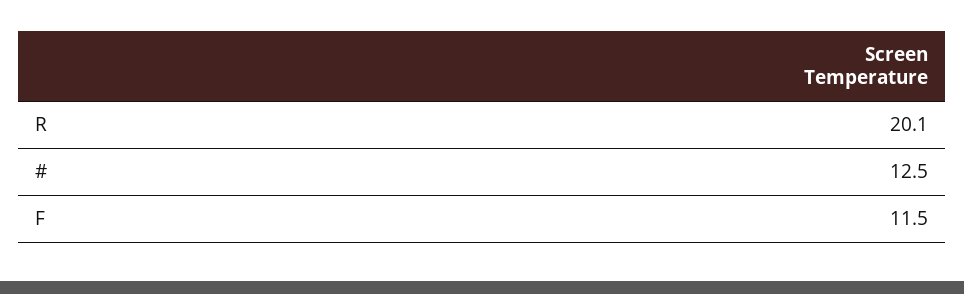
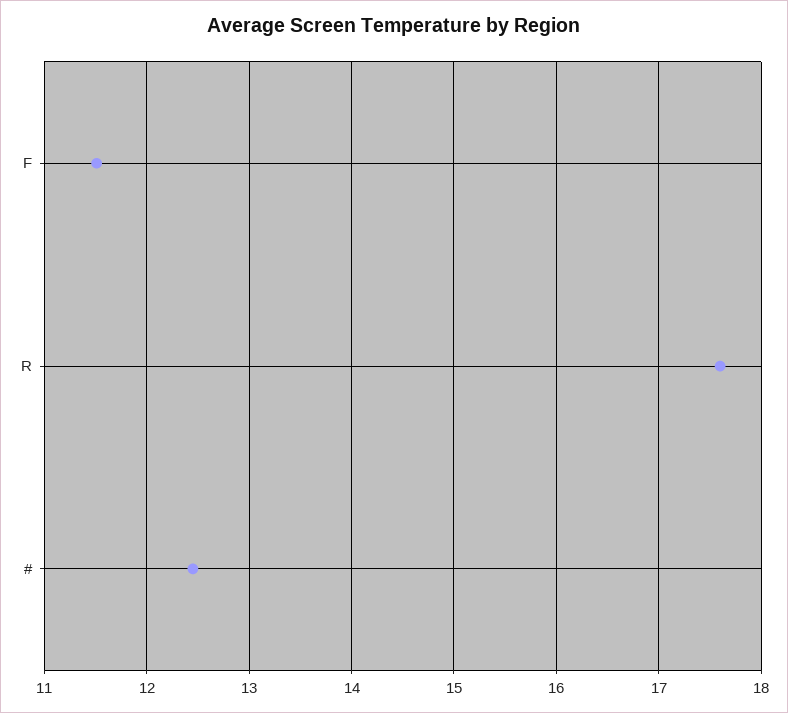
  {
-   "R": 20.1,
+   "R": 17.6,
    "#": 12.5,
    "F": 11.5
  }

